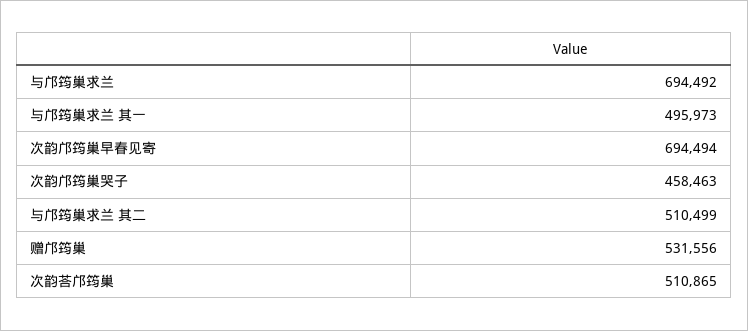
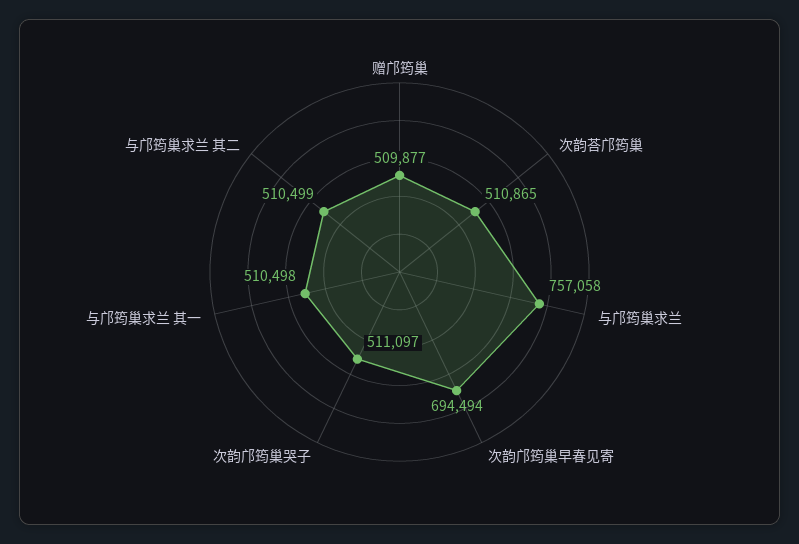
  {
-   "与邝筠巢求兰": 694492,
+   "与邝筠巢求兰": 757058,
-   "与邝筠巢求兰 其一": 495973,
+   "与邝筠巢求兰 其一": 510498,
    "次韵邝筠巢早春见寄": 694494,
-   "次韵邝筠巢哭子": 458463,
+   "次韵邝筠巢哭子": 511097,
    "与邝筠巢求兰 其二": 510499,
-   "赠邝筠巢": 531556,
+   "赠邝筠巢": 509877,
    "次韵荅邝筠巢": 510865
  }

